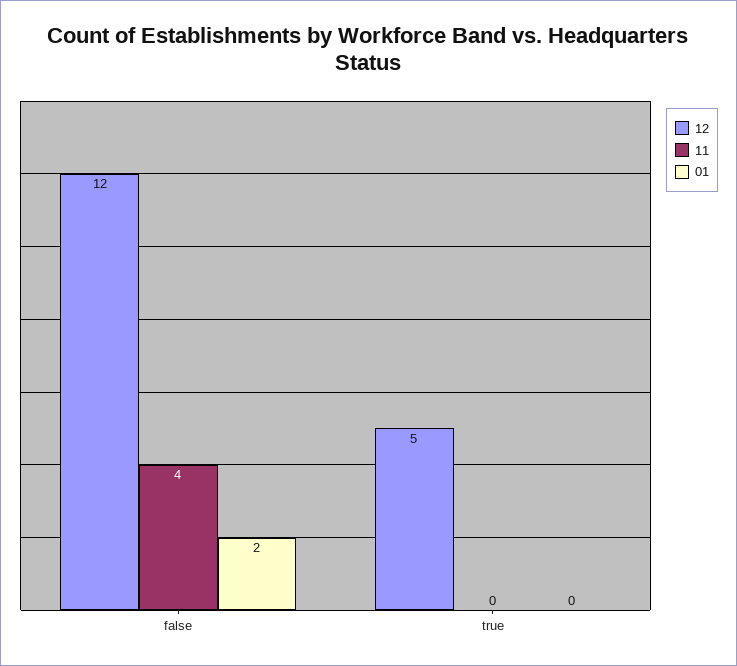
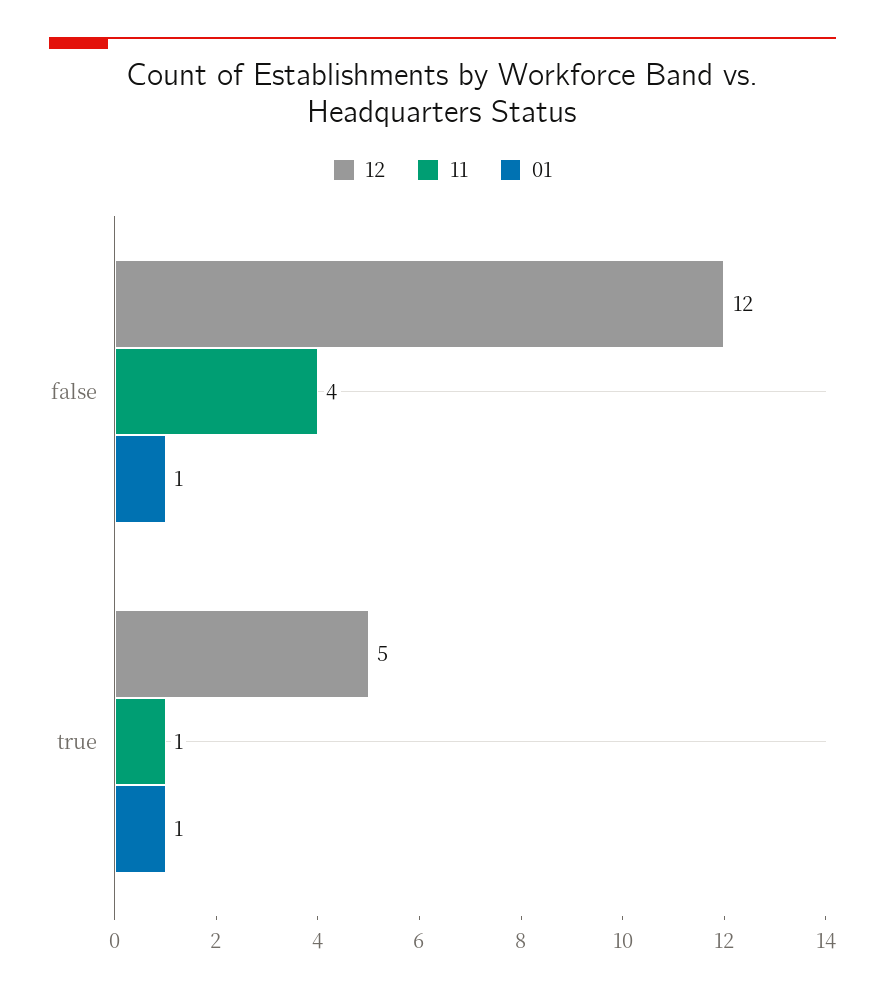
  {
    "12": {
      "false": 12,
      "true": 5
    },
    "11": {
      "false": 4,
-     "true": 0
+     "true": 1
    },
    "01": {
-     "false": 2,
+     "false": 1,
-     "true": 0
+     "true": 1
    }
  }

